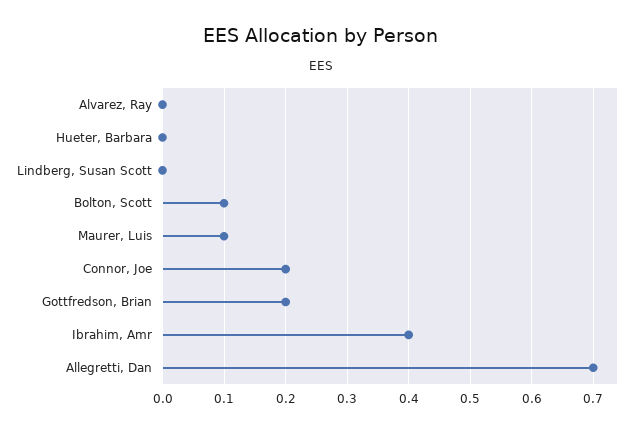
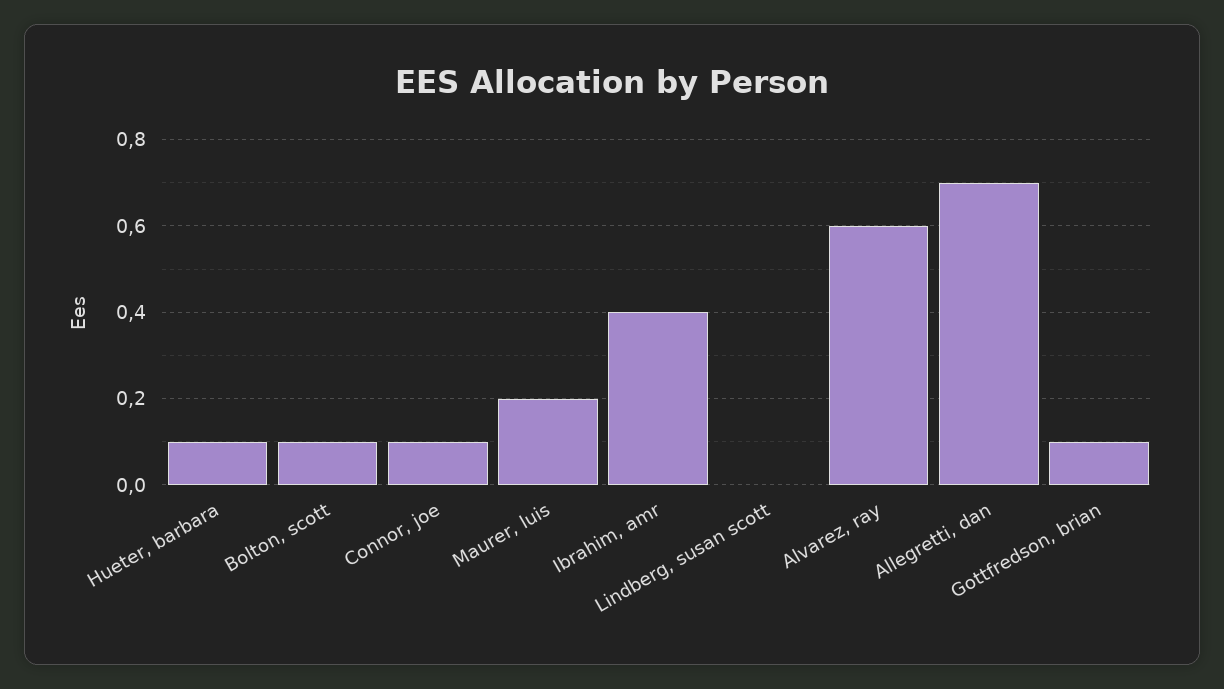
  {
-   "Alvarez, Ray": 0,
+   "Alvarez, Ray": 0.6,
-   "Hueter, Barbara": 0,
+   "Hueter, Barbara": 0.1,
    "Lindberg, Susan Scott": 0,
    "Bolton, Scott": 0.1,
-   "Maurer, Luis": 0.1,
+   "Maurer, Luis": 0.2,
-   "Connor, Joe": 0.2,
+   "Connor, Joe": 0.1,
-   "Gottfredson, Brian": 0.2,
+   "Gottfredson, Brian": 0.1,
    "Ibrahim, Amr": 0.4,
    "Allegretti, Dan": 0.7
  }

